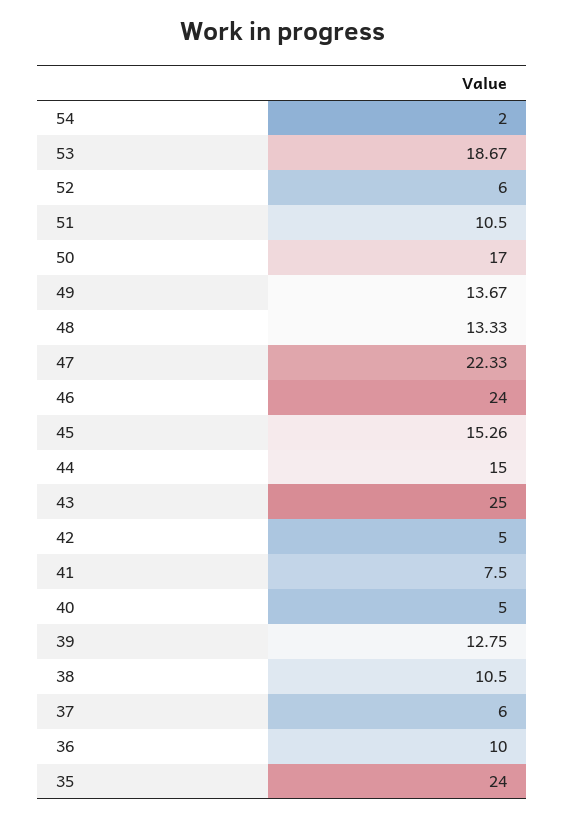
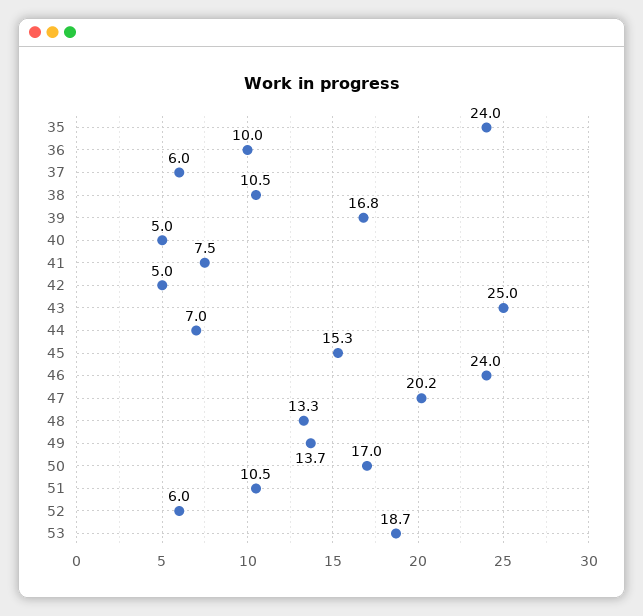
  {
-   "54": 2,
    "53": 18.67,
    "52": 6,
    "51": 10.5,
    "50": 17,
    "49": 13.67,
    "48": 13.33,
-   "47": 22.33,
+   "47": 20.2,
    "46": 24,
    "45": 15.26,
-   "44": 15,
+   "44": 7,
    "43": 25,
    "42": 5,
    "41": 7.5,
    "40": 5,
-   "39": 12.75,
+   "39": 16.8,
    "38": 10.5,
    "37": 6,
    "36": 10,
    "35": 24
  }

